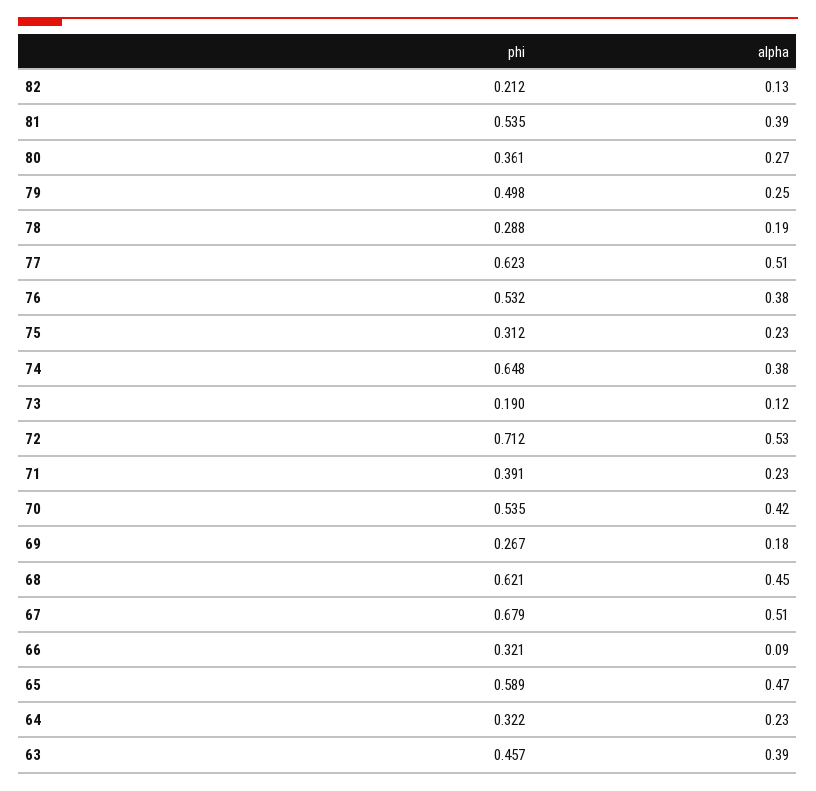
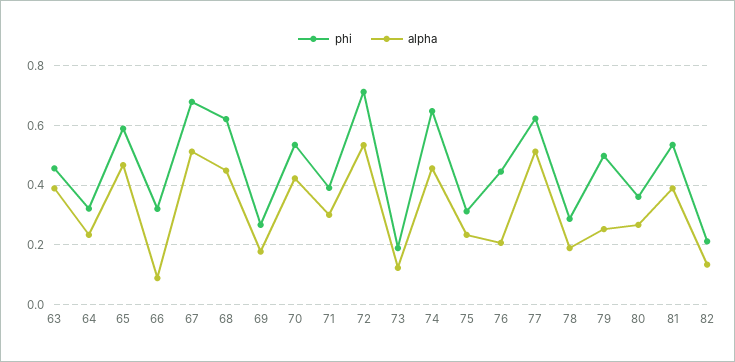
  {
    "phi": {
      "82": 0.212,
      "81": 0.535,
      "80": 0.361,
      "79": 0.498,
      "78": 0.288,
      "77": 0.623,
-     "76": 0.532,
+     "76": 0.45,
      "75": 0.312,
      "74": 0.648,
      "73": 0.19,
      "72": 0.712,
      "71": 0.391,
      "70": 0.535,
      "69": 0.267,
      "68": 0.621,
      "67": 0.679,
      "66": 0.321,
      "65": 0.589,
      "64": 0.322,
      "63": 0.457
    },
    "alpha": {
      "82": 0.13,
      "81": 0.39,
      "80": 0.27,
      "79": 0.25,
      "78": 0.19,
      "77": 0.51,
-     "76": 0.38,
+     "76": 0.2,
      "75": 0.23,
-     "74": 0.38,
+     "74": 0.45,
      "73": 0.12,
      "72": 0.53,
-     "71": 0.23,
+     "71": 0.3,
      "70": 0.42,
      "69": 0.18,
      "68": 0.45,
      "67": 0.51,
      "66": 0.09,
      "65": 0.47,
      "64": 0.23,
      "63": 0.39
    }
  }

